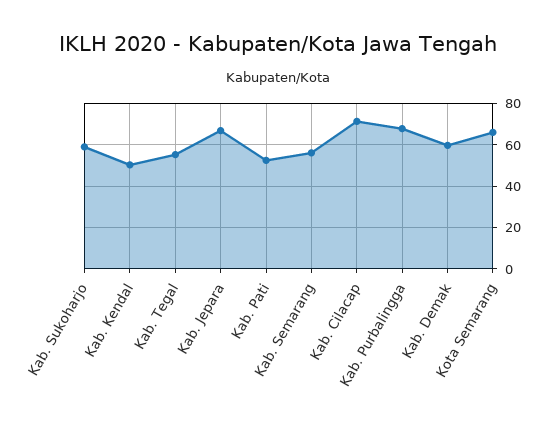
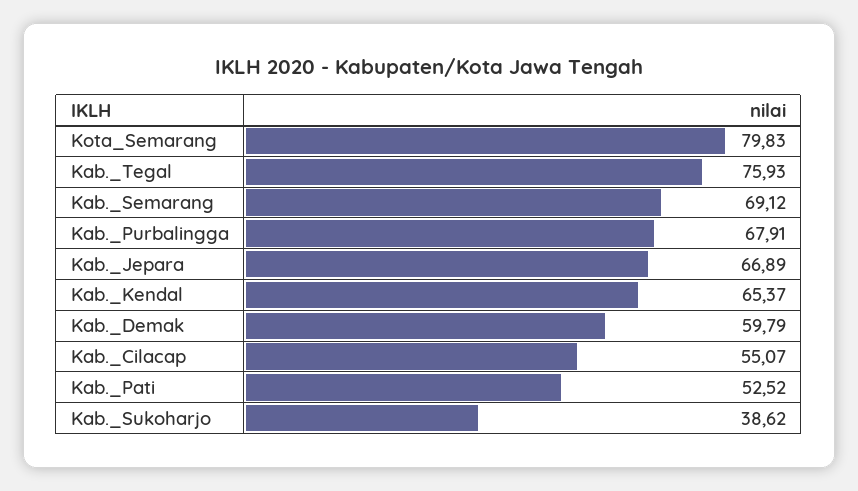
  {
-   "Kab. Sukoharjo": 60,
+   "Kab. Sukoharjo": 38.62,
-   "Kab. Kendal": 50,
+   "Kab. Kendal": 65.37,
-   "Kab. Tegal": 55,
+   "Kab. Tegal": 75.93,
    "Kab. Jepara": 66.89,
    "Kab. Pati": 52.52,
-   "Kab. Semarang": 55,
+   "Kab. Semarang": 69.12,
-   "Kab. Cilacap": 70,
+   "Kab. Cilacap": 55.07,
    "Kab. Purbalingga": 67.91,
    "Kab. Demak": 59.79,
-   "Kota Semarang": 65
+   "Kota Semarang": 79.83
  }

